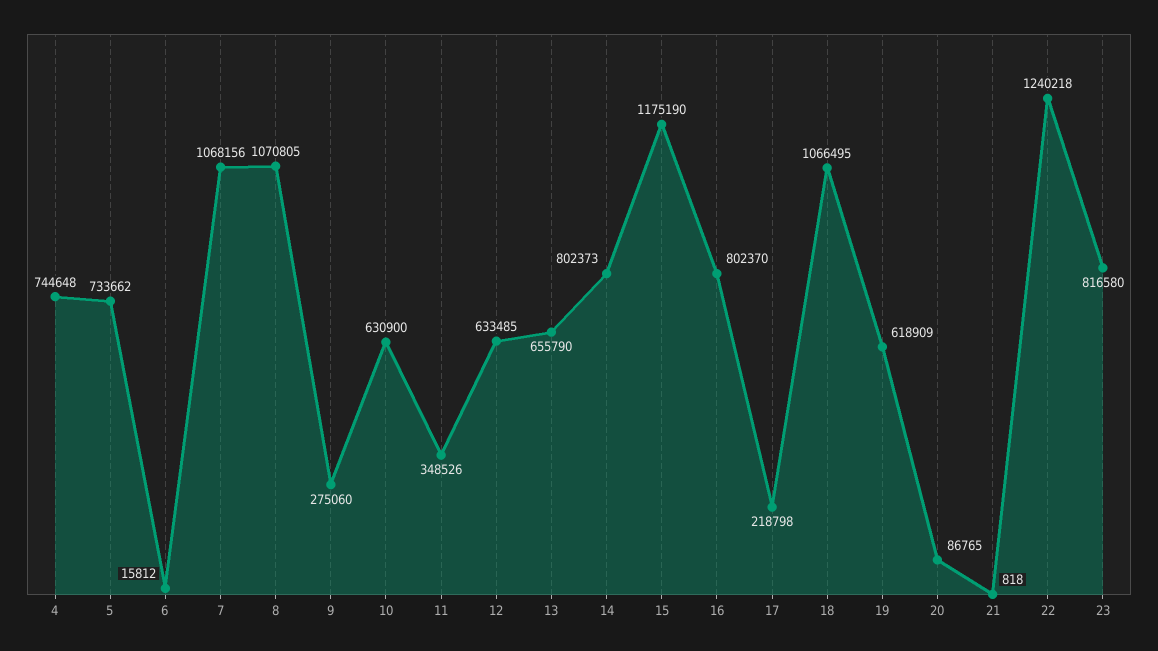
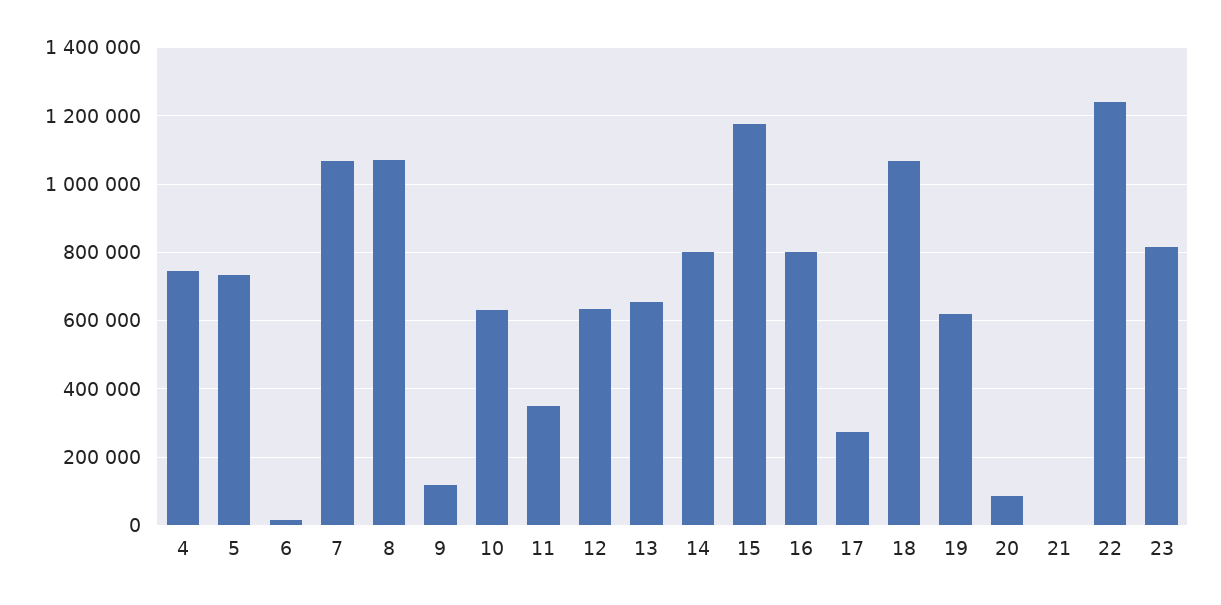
  {
    "4": 744648,
    "5": 733662,
    "6": 15812,
    "7": 1068156,
    "8": 1070805,
-   "9": 275060,
+   "9": 120000,
    "10": 630900,
    "11": 348526,
    "12": 633485,
    "13": 655790,
    "14": 802373,
    "15": 1175190,
    "16": 802370,
-   "17": 218798,
+   "17": 280000,
    "18": 1066495,
    "19": 618909,
    "20": 86765,
    "21": 818,
    "22": 1240218,
    "23": 816580
  }

